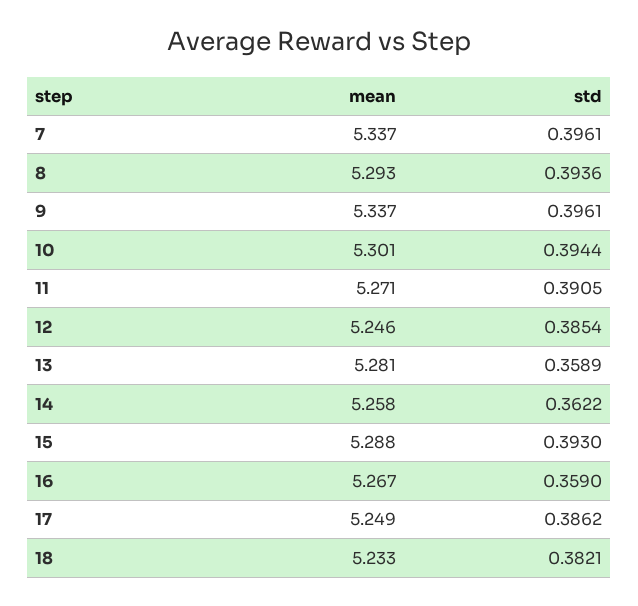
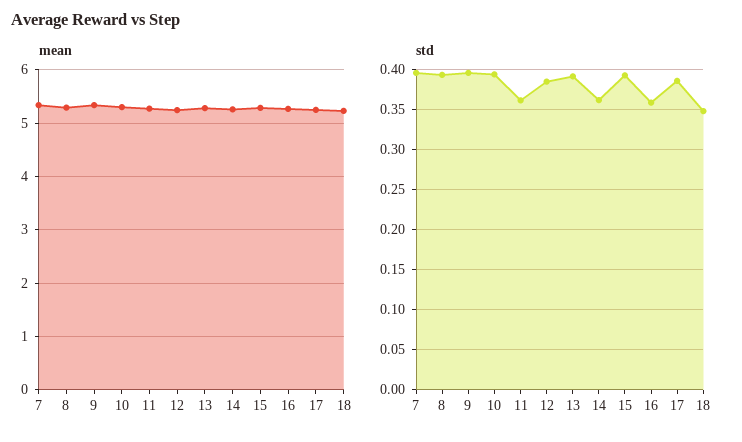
  {
    "mean": {
      "7": 5.337,
      "8": 5.293,
      "9": 5.337,
      "10": 5.301,
      "11": 5.271,
      "12": 5.246,
      "13": 5.281,
      "14": 5.258,
      "15": 5.288,
      "16": 5.267,
      "17": 5.249,
      "18": 5.233
    },
    "std": {
      "7": 0.3961,
      "8": 0.3936,
      "9": 0.3961,
      "10": 0.3944,
-     "11": 0.3905,
+     "11": 0.36,
      "12": 0.3854,
-     "13": 0.3589,
+     "13": 0.39,
      "14": 0.3622,
      "15": 0.393,
      "16": 0.359,
      "17": 0.3862,
-     "18": 0.3821
+     "18": 0.35
    }
  }

